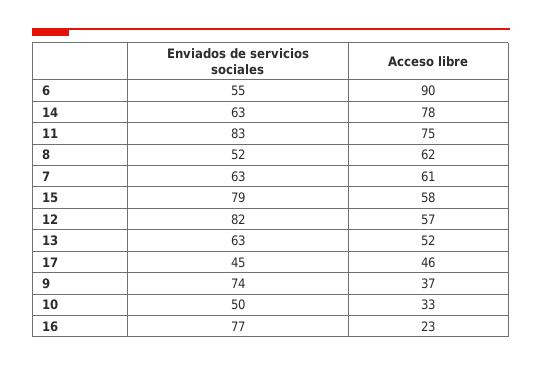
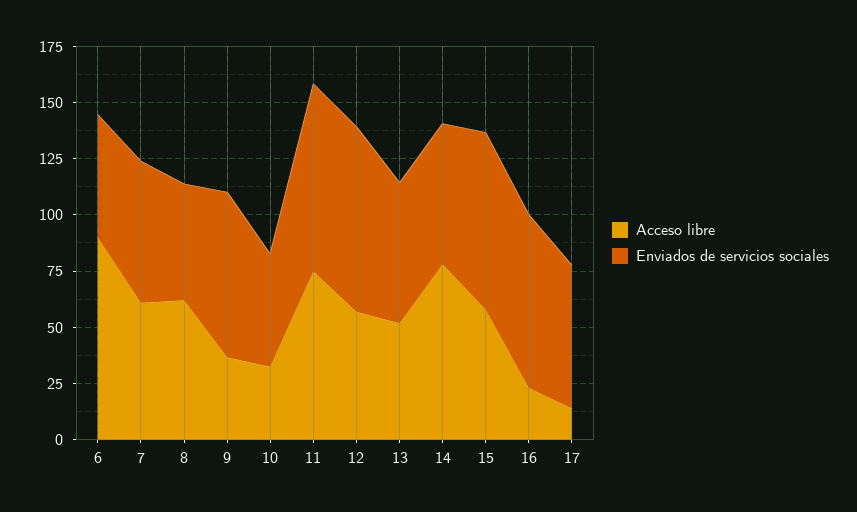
  {
    "Enviados de servicios sociales": {
      "6": 55,
      "14": 63,
      "11": 83,
      "8": 52,
      "7": 63,
      "15": 79,
      "12": 82,
      "13": 63,
-     "17": 45,
+     "17": 65,
      "9": 74,
      "10": 50,
      "16": 77
    },
    "Acceso libre": {
      "6": 90,
      "14": 78,
      "11": 75,
      "8": 62,
      "7": 61,
      "15": 58,
      "12": 57,
      "13": 52,
-     "17": 46,
+     "17": 15,
      "9": 37,
      "10": 33,
      "16": 23
    }
  }

